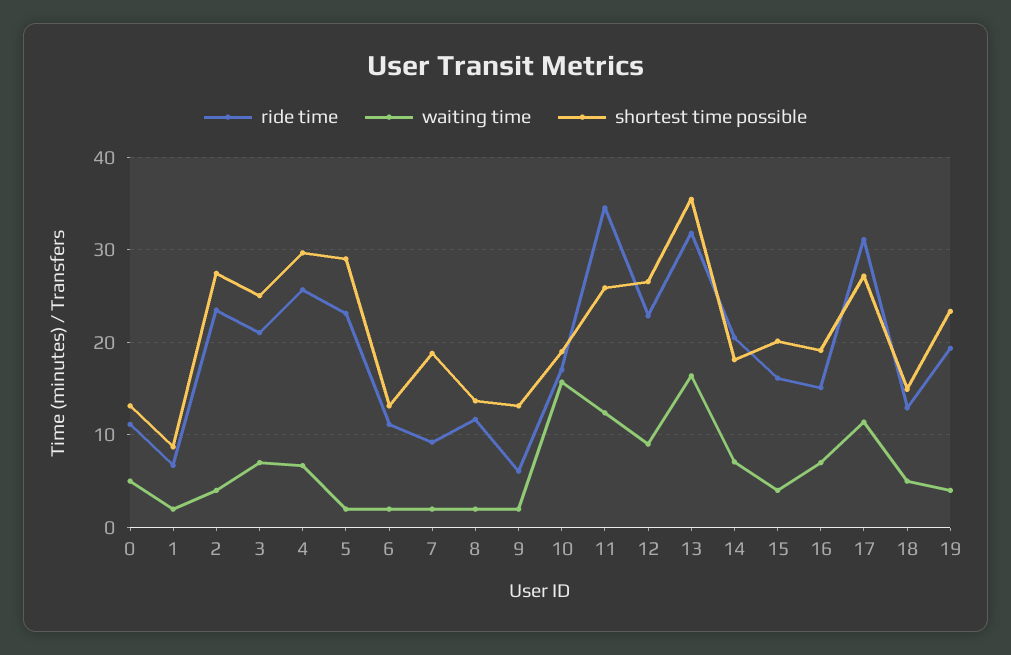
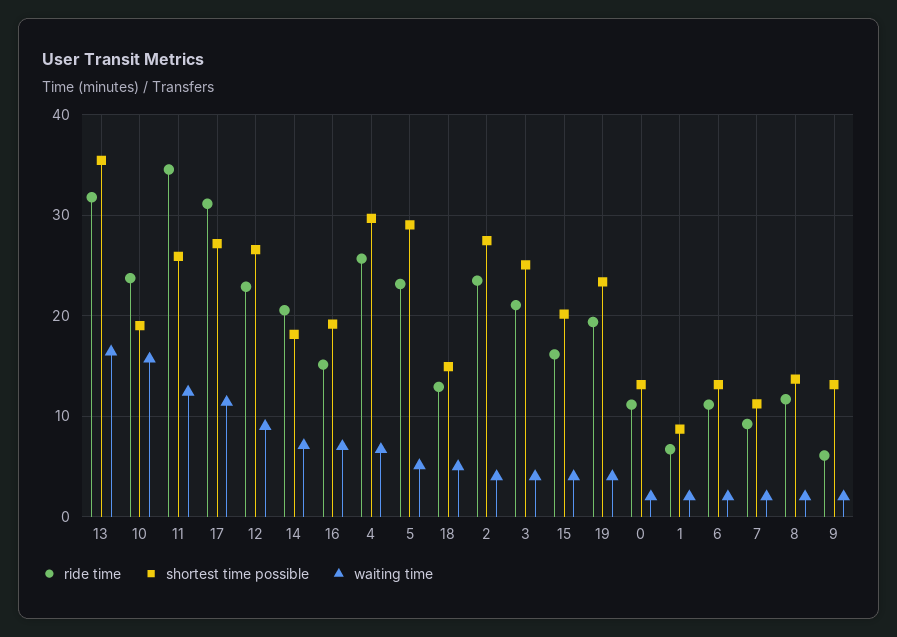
  {
    "ride time": {
      "0": 11,
      "1": 7,
      "2": 23,
      "3": 21,
      "4": 26,
      "5": 23,
      "6": 11,
      "7": 9,
      "8": 12,
      "9": 6,
-     "10": 17,
+     "10": 24,
      "11": 35,
      "12": 23,
      "13": 32,
      "14": 21,
      "15": 16,
      "16": 15,
      "17": 31,
      "18": 13,
      "19": 19
    },
    "waiting time": {
-     "0": 5,
+     "0": 2,
      "1": 2,
      "2": 4,
-     "3": 7,
+     "3": 4,
      "4": 7,
-     "5": 2,
+     "5": 5,
      "6": 2,
      "7": 2,
      "8": 2,
      "9": 2,
      "10": 16,
      "11": 12,
      "12": 9,
      "13": 16,
      "14": 7,
      "15": 4,
      "16": 7,
      "17": 11,
      "18": 5,
      "19": 4
    },
    "shortest time possible": {
      "0": 13,
      "1": 9,
      "2": 27,
      "3": 25,
      "4": 30,
      "5": 29,
      "6": 13,
-     "7": 19,
+     "7": 11,
      "8": 14,
      "9": 13,
      "10": 19,
      "11": 26,
      "12": 27,
      "13": 35,
      "14": 18,
      "15": 20,
      "16": 19,
      "17": 27,
      "18": 15,
      "19": 23
    }
  }

